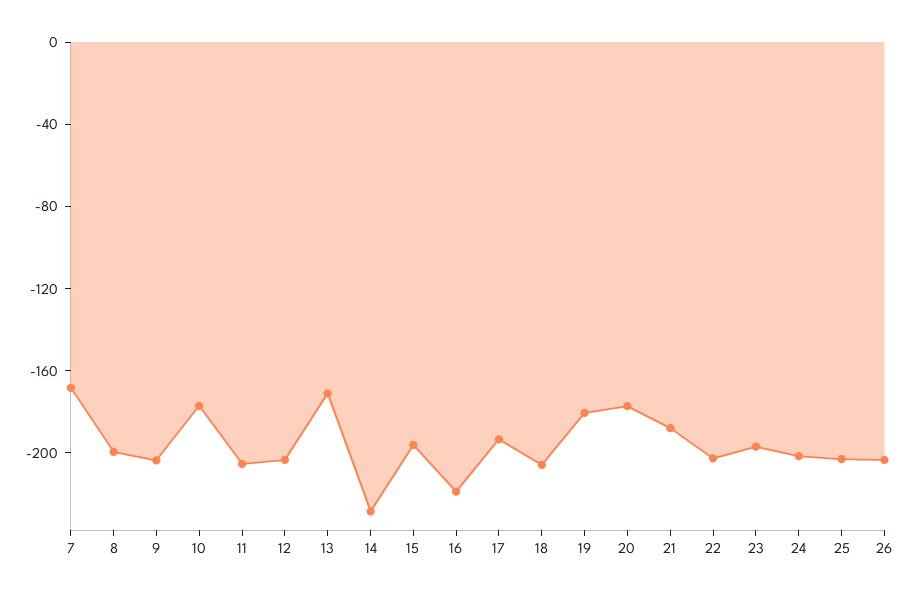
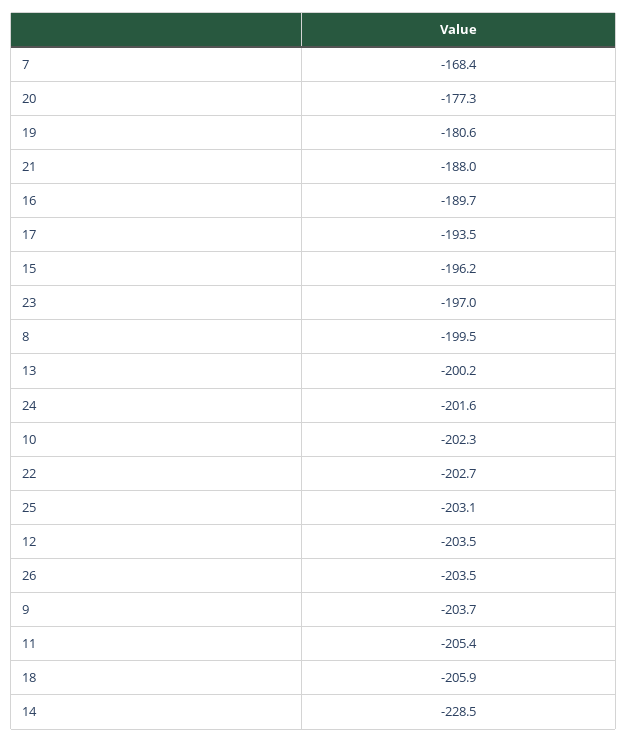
  {
    "7": -168.4,
    "8": -199.5,
    "9": -203.7,
-   "10": -180,
+   "10": -202.3,
    "11": -205.4,
    "12": -203.5,
-   "13": -170,
+   "13": -200.2,
    "14": -228.5,
    "15": -196.2,
-   "16": -220,
+   "16": -189.7,
    "17": -193.5,
    "18": -205.9,
    "19": -180.6,
    "20": -177.3,
    "21": -188,
    "22": -202.7,
    "23": -197,
    "24": -201.6,
    "25": -203.1,
    "26": -203.5
  }

